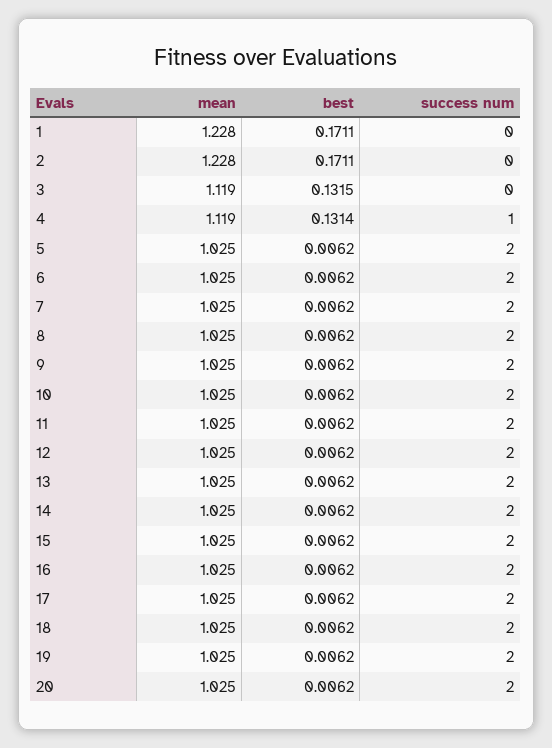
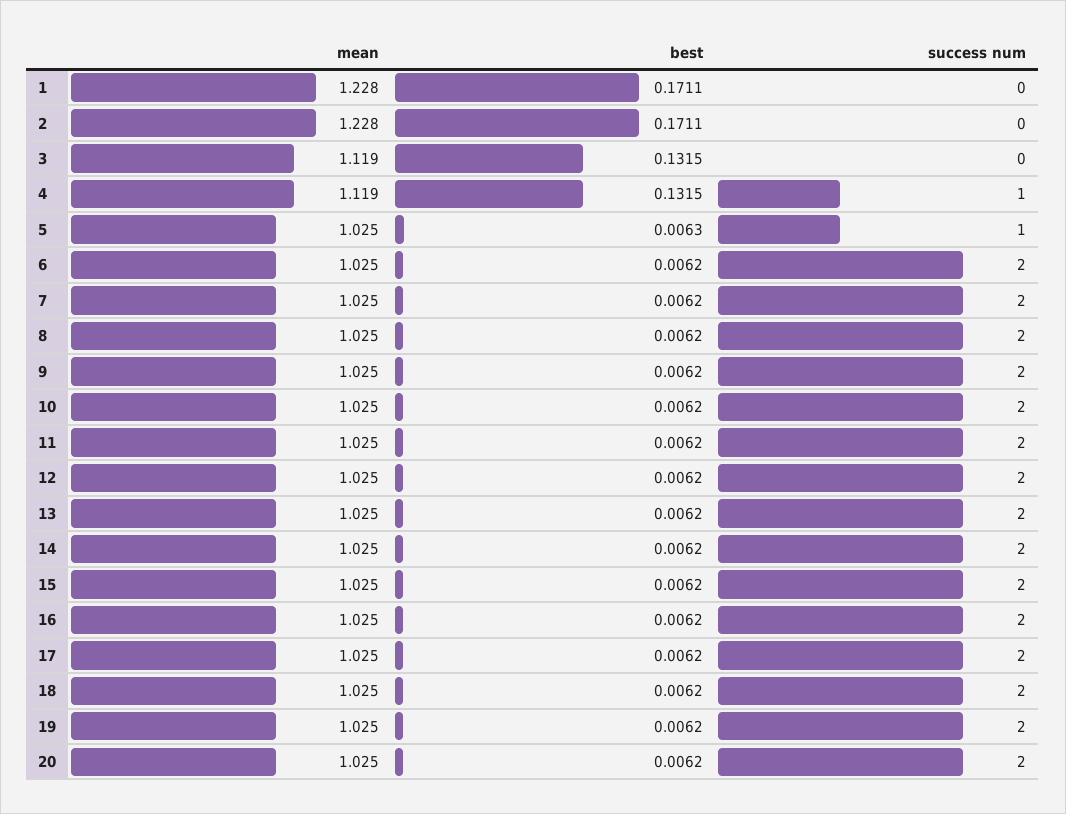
  {
    "mean": {
      "1": 1.228,
      "2": 1.228,
      "3": 1.119,
      "4": 1.119,
      "5": 1.025,
      "6": 1.025,
      "7": 1.025,
      "8": 1.025,
      "9": 1.025,
      "10": 1.025,
      "11": 1.025,
      "12": 1.025,
      "13": 1.025,
      "14": 1.025,
      "15": 1.025,
      "16": 1.025,
      "17": 1.025,
      "18": 1.025,
      "19": 1.025,
      "20": 1.025
    },
    "best": {
      "1": 0.1711,
      "2": 0.1711,
      "3": 0.1315,
-     "4": 0.1314,
+     "4": 0.1315,
-     "5": 0.0062,
+     "5": 0.0063,
      "6": 0.0062,
      "7": 0.0062,
      "8": 0.0062,
      "9": 0.0062,
      "10": 0.0062,
      "11": 0.0062,
      "12": 0.0062,
      "13": 0.0062,
      "14": 0.0062,
      "15": 0.0062,
      "16": 0.0062,
      "17": 0.0062,
      "18": 0.0062,
      "19": 0.0062,
      "20": 0.0062
    },
    "success num": {
      "1": 0,
      "2": 0,
      "3": 0,
      "4": 1,
-     "5": 2,
+     "5": 1,
      "6": 2,
      "7": 2,
      "8": 2,
      "9": 2,
      "10": 2,
      "11": 2,
      "12": 2,
      "13": 2,
      "14": 2,
      "15": 2,
      "16": 2,
      "17": 2,
      "18": 2,
      "19": 2,
      "20": 2
    }
  }

